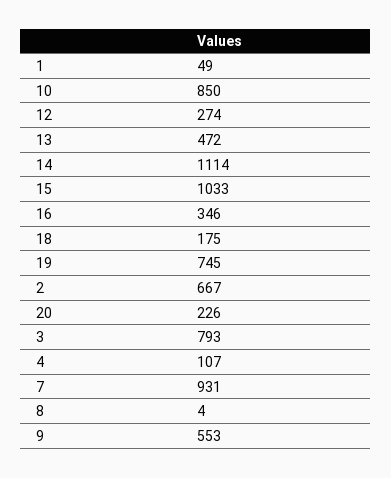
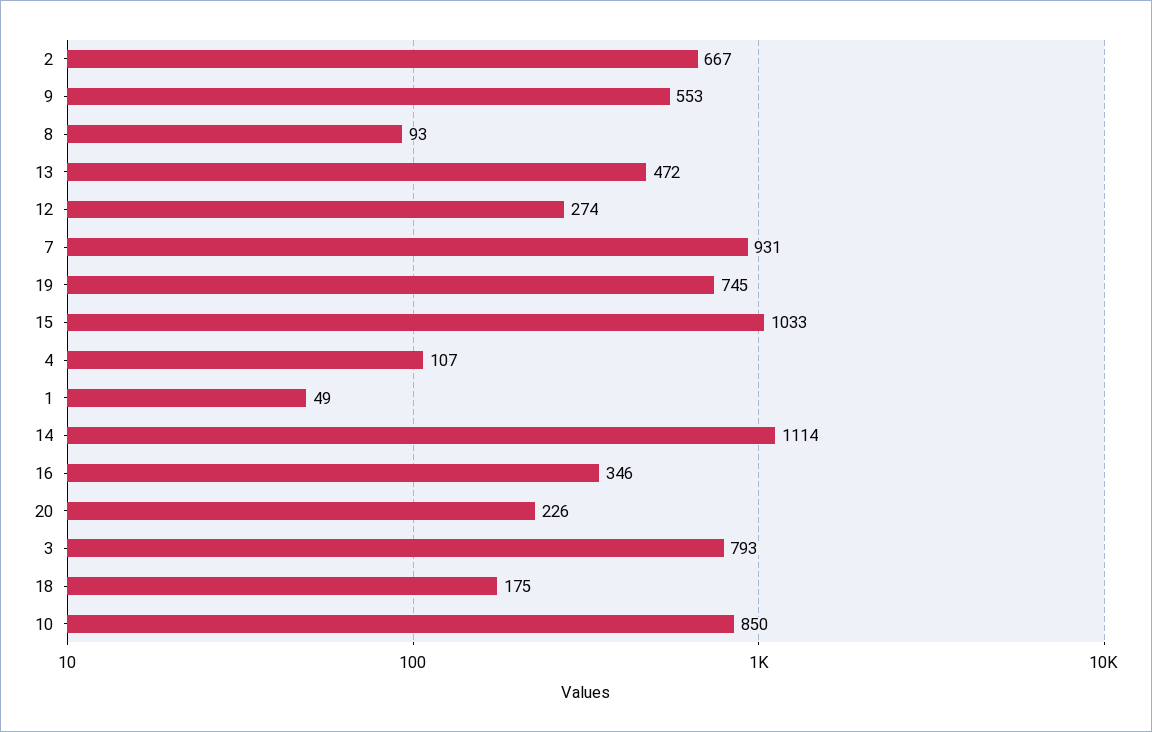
  {
    "1": 49,
    "10": 850,
    "12": 274,
    "13": 472,
    "14": 1114,
    "15": 1033,
    "16": 346,
    "18": 175,
    "19": 745,
    "2": 667,
    "20": 226,
    "3": 793,
    "4": 107,
    "7": 931,
-   "8": 4,
+   "8": 93,
    "9": 553
  }

